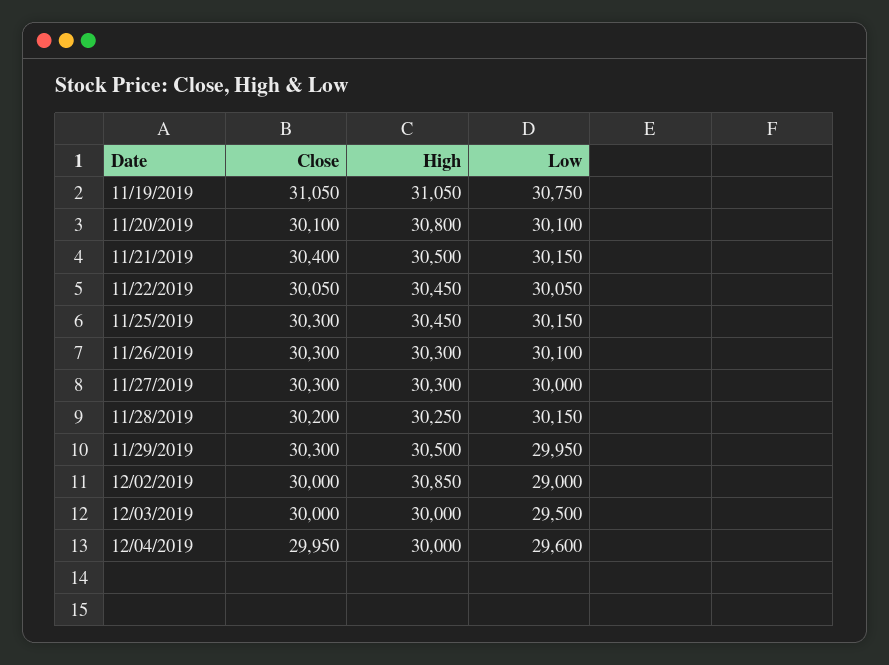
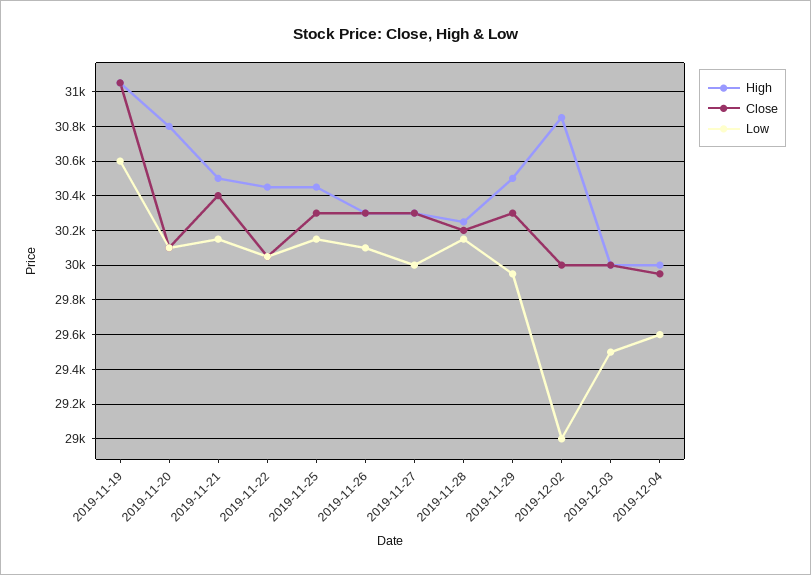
  {
    "Close": {
      "11/19/2019": 31050,
      "11/20/2019": 30100,
      "11/21/2019": 30400,
      "11/22/2019": 30050,
      "11/25/2019": 30300,
      "11/26/2019": 30300,
      "11/27/2019": 30300,
      "11/28/2019": 30200,
      "11/29/2019": 30300,
      "12/02/2019": 30000,
      "12/03/2019": 30000,
      "12/04/2019": 29950
    },
    "High": {
      "11/19/2019": 31050,
      "11/20/2019": 30800,
      "11/21/2019": 30500,
      "11/22/2019": 30450,
      "11/25/2019": 30450,
      "11/26/2019": 30300,
      "11/27/2019": 30300,
      "11/28/2019": 30250,
      "11/29/2019": 30500,
      "12/02/2019": 30850,
      "12/03/2019": 30000,
      "12/04/2019": 30000
    },
    "Low": {
-     "11/19/2019": 30750,
+     "11/19/2019": 30600,
      "11/20/2019": 30100,
      "11/21/2019": 30150,
      "11/22/2019": 30050,
      "11/25/2019": 30150,
      "11/26/2019": 30100,
      "11/27/2019": 30000,
      "11/28/2019": 30150,
      "11/29/2019": 29950,
      "12/02/2019": 29000,
      "12/03/2019": 29500,
      "12/04/2019": 29600
    }
  }

